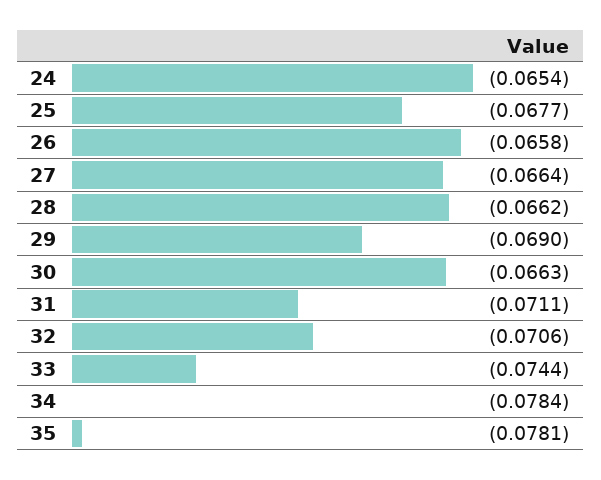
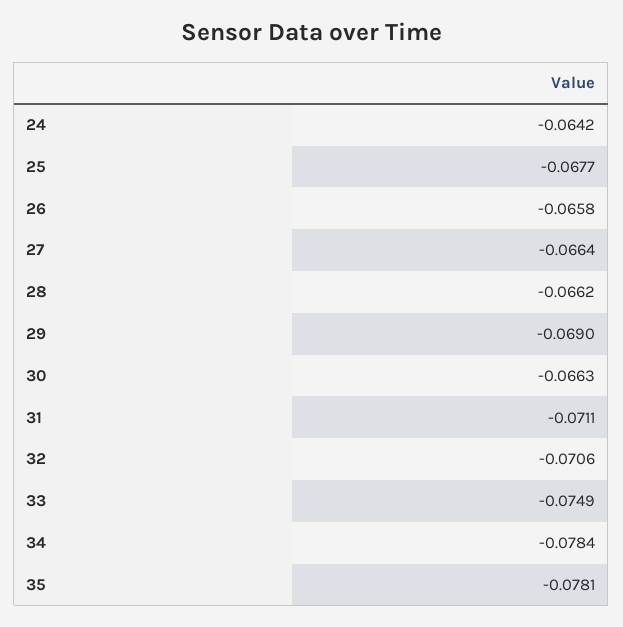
  {
-   "24": -0.0654,
+   "24": -0.0642,
    "25": -0.0677,
    "26": -0.0658,
    "27": -0.0664,
    "28": -0.0662,
    "29": -0.069,
    "30": -0.0663,
    "31": -0.0711,
    "32": -0.0706,
-   "33": -0.0744,
+   "33": -0.0749,
    "34": -0.0784,
    "35": -0.0781
  }

